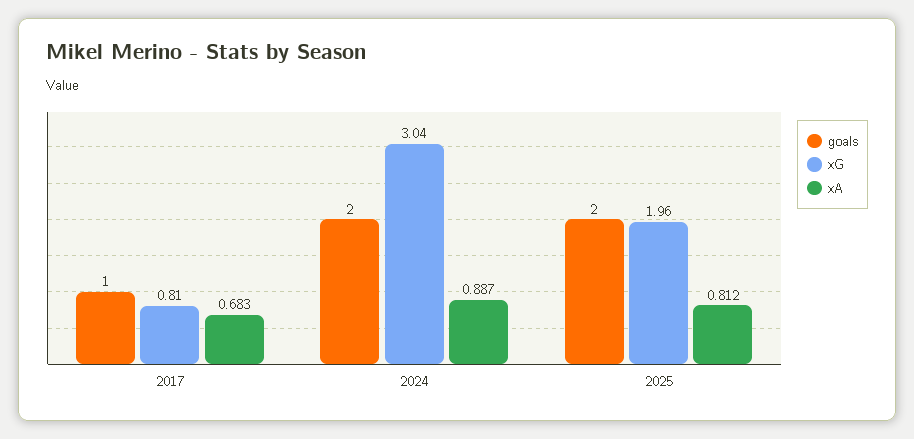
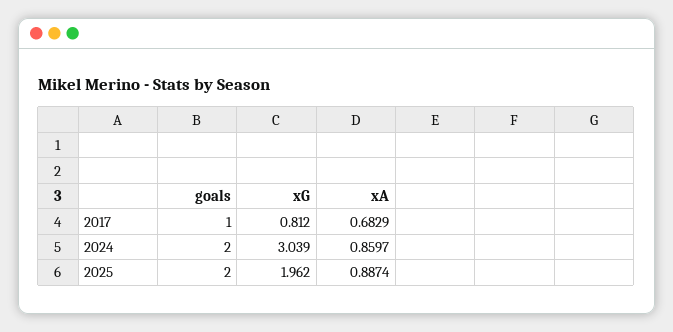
  {
    "goals": {
      "2017": 1,
      "2024": 2,
      "2025": 2
    },
    "xG": {
      "2017": 0.812,
      "2024": 3.039,
      "2025": 1.962
    },
    "xA": {
      "2017": 0.6829,
-     "2024": 0.887,
+     "2024": 0.8597,
-     "2025": 0.812
+     "2025": 0.8874
    }
  }

